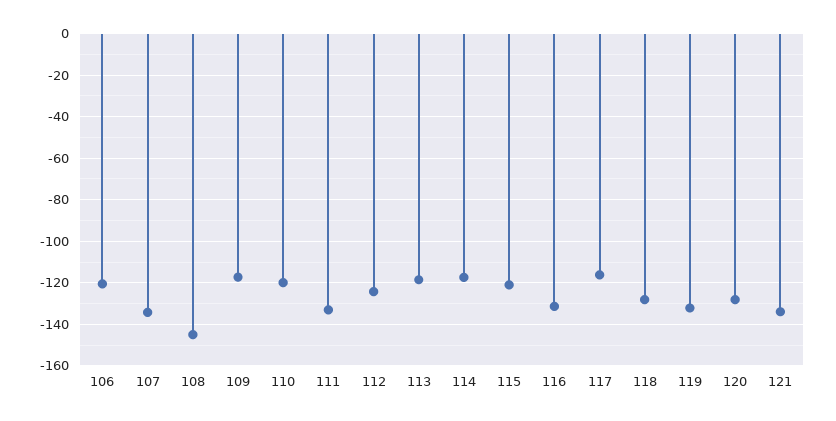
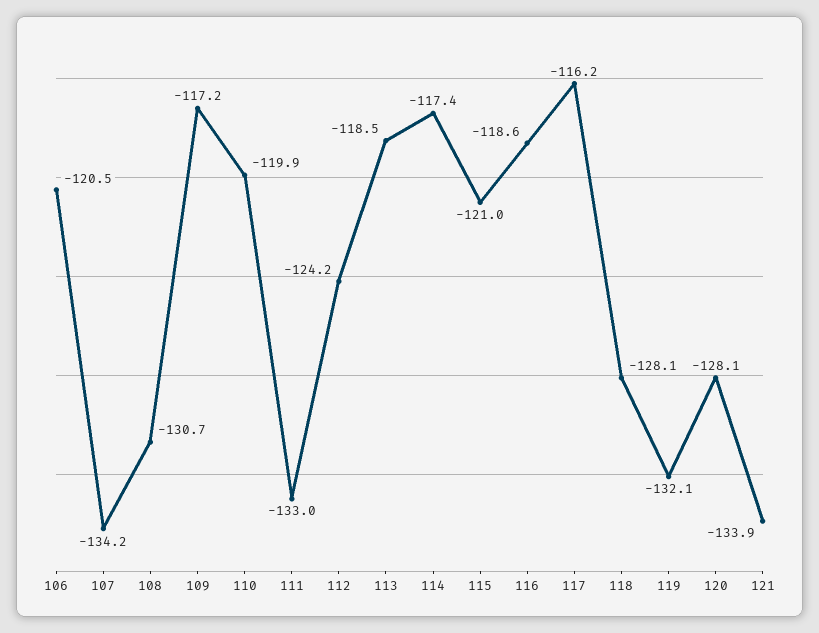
  {
    "106": -120.5,
    "107": -134.2,
-   "108": -145,
+   "108": -130.7,
    "109": -117.2,
    "110": -119.9,
    "111": -133,
    "112": -124.2,
    "113": -118.5,
    "114": -117.4,
    "115": -121,
-   "116": -130,
+   "116": -118.6,
    "117": -116.2,
    "118": -128.1,
    "119": -132.1,
    "120": -128.1,
    "121": -133.9
  }

